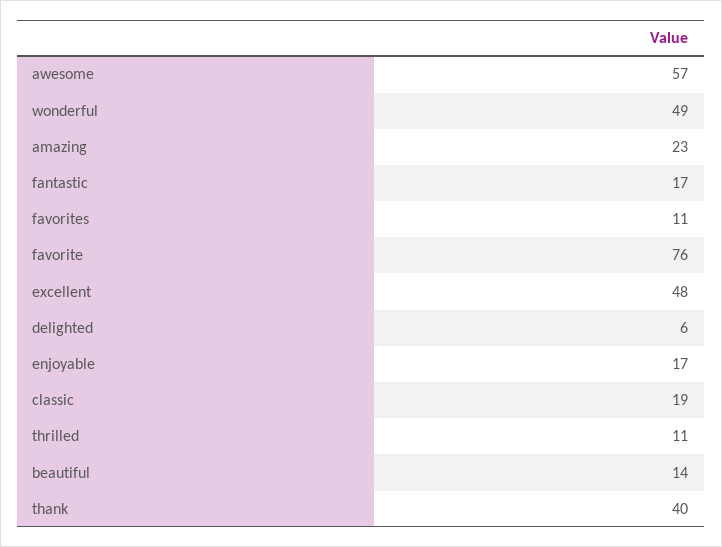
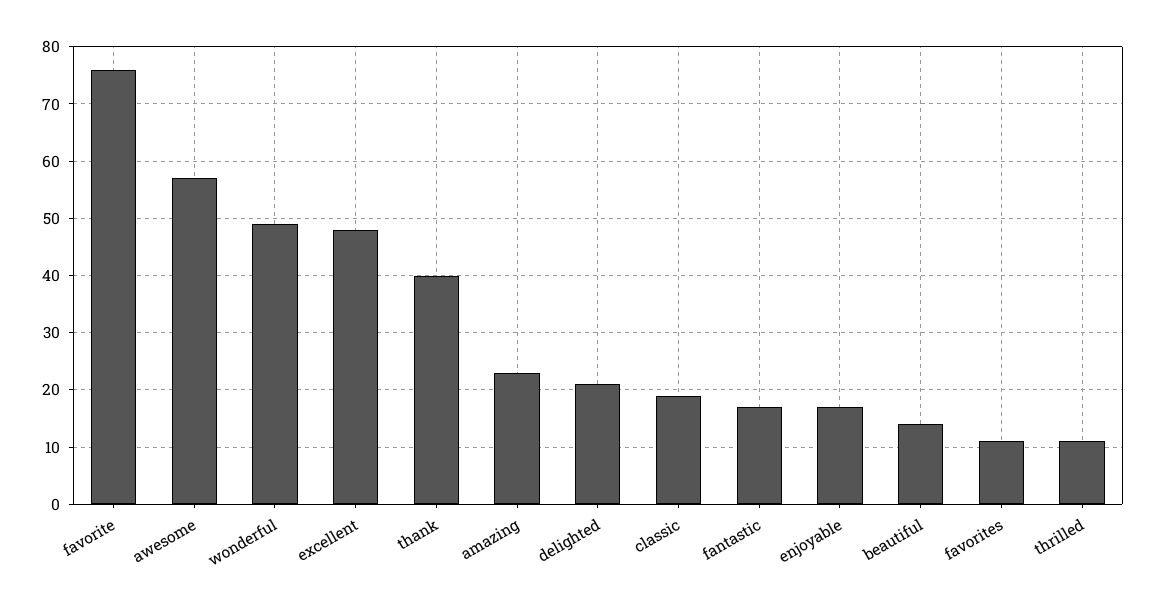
  {
    "awesome": 57,
    "wonderful": 49,
    "amazing": 23,
    "fantastic": 17,
    "favorites": 11,
    "favorite": 76,
    "excellent": 48,
-   "delighted": 6,
+   "delighted": 20,
    "enjoyable": 17,
    "classic": 19,
    "thrilled": 11,
    "beautiful": 14,
    "thank": 40
  }

